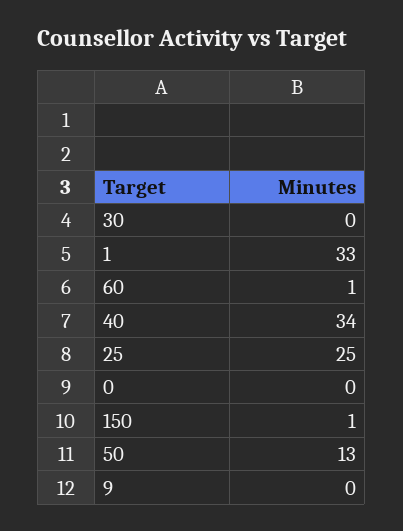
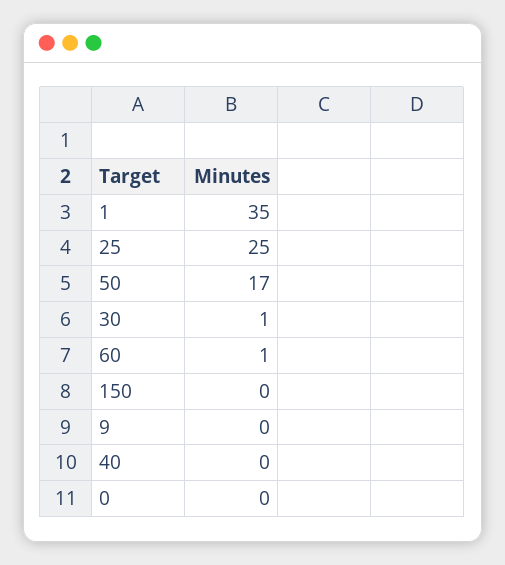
  {
-   "30": 0,
+   "30": 1,
-   "1": 33,
+   "1": 35,
    "60": 1,
-   "40": 34,
+   "40": 0,
    "25": 25,
    "0": 0,
-   "150": 1,
+   "150": 0,
-   "50": 13,
+   "50": 17,
    "9": 0
  }

